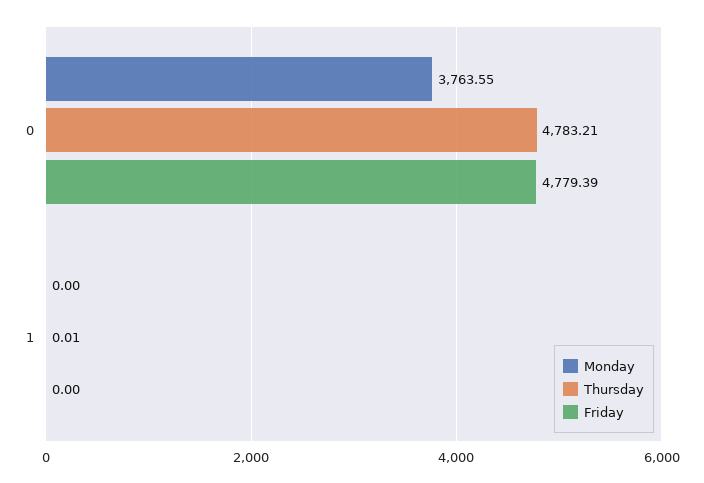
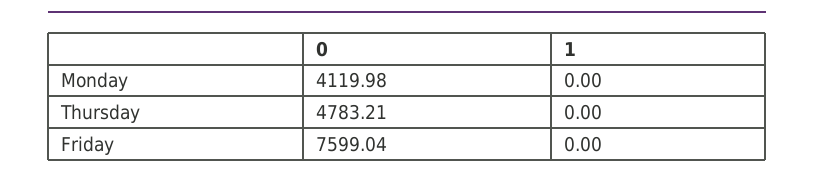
  {
    "Monday": {
-     "0": 3763.55,
+     "0": 4119.98,
      "1": 0
    },
    "Thursday": {
      "0": 4783.21,
-     "1": 0.01
+     "1": 0
    },
    "Friday": {
-     "0": 4779.39,
+     "0": 7599.04,
      "1": 0
    }
  }

